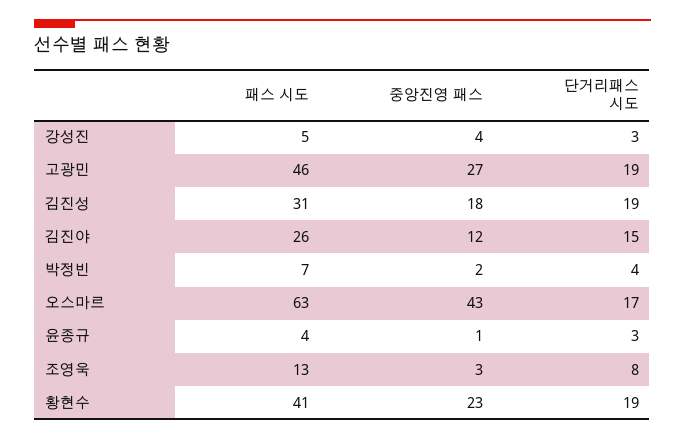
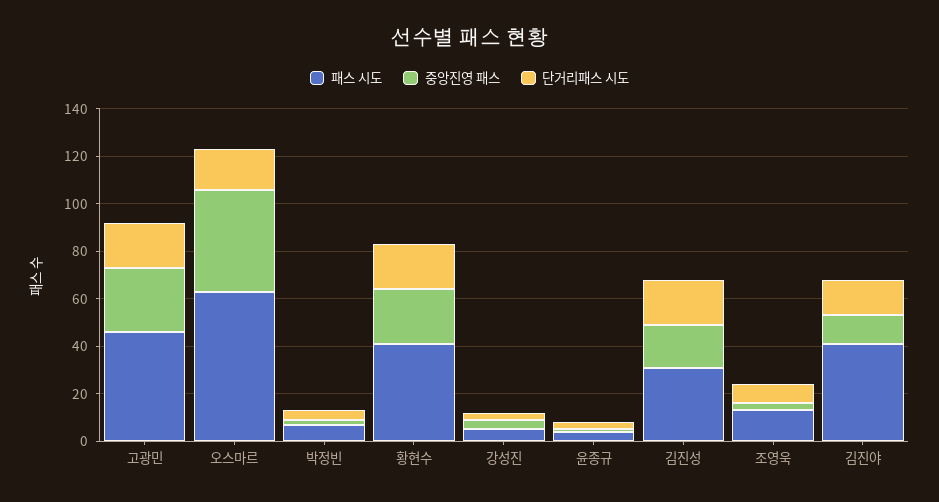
  {
    "패스 시도": {
      "강성진": 5,
      "고광민": 46,
      "김진성": 31,
-     "김진야": 26,
+     "김진야": 40,
      "박정빈": 7,
      "오스마르": 63,
      "윤종규": 4,
      "조영욱": 13,
      "황현수": 41
    },
    "중앙진영 패스": {
      "강성진": 4,
      "고광민": 27,
      "김진성": 18,
      "김진야": 12,
      "박정빈": 2,
      "오스마르": 43,
      "윤종규": 1,
      "조영욱": 3,
      "황현수": 23
    },
    "단거리패스 시도": {
      "강성진": 3,
      "고광민": 19,
      "김진성": 19,
      "김진야": 15,
      "박정빈": 4,
      "오스마르": 17,
      "윤종규": 3,
      "조영욱": 8,
      "황현수": 19
    }
  }

